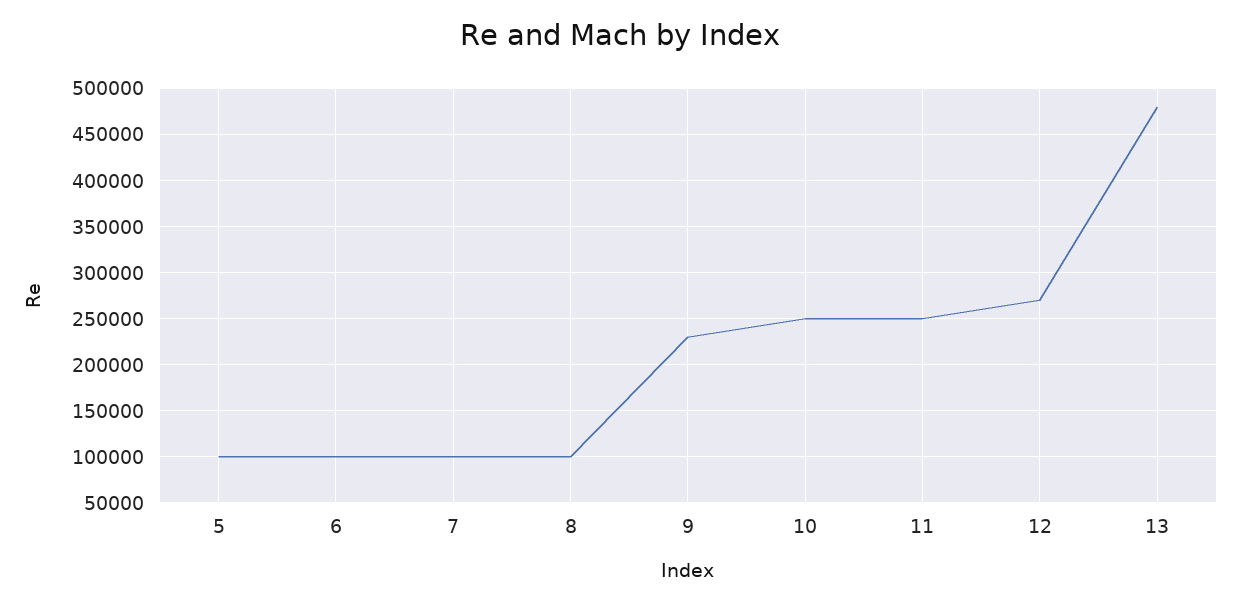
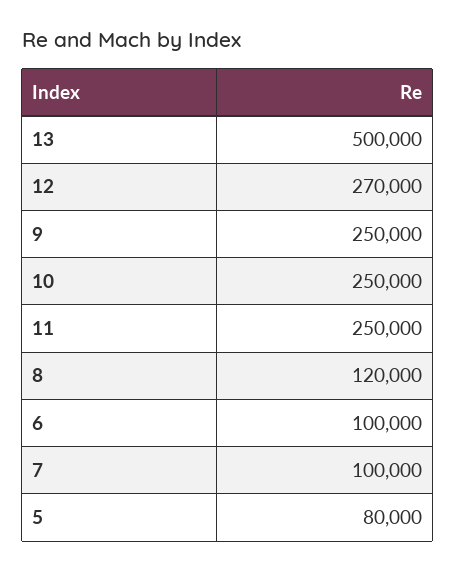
  {
-   "5": 100000,
+   "5": 80000,
    "6": 100000,
    "7": 100000,
-   "8": 100000,
+   "8": 120000,
-   "9": 230000,
+   "9": 250000,
    "10": 250000,
    "11": 250000,
    "12": 270000,
-   "13": 480000
+   "13": 500000
  }

